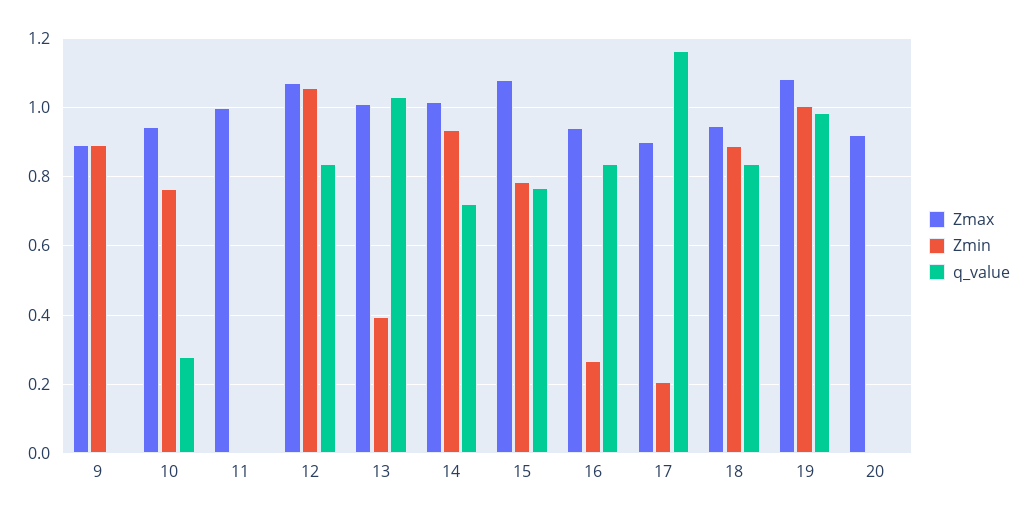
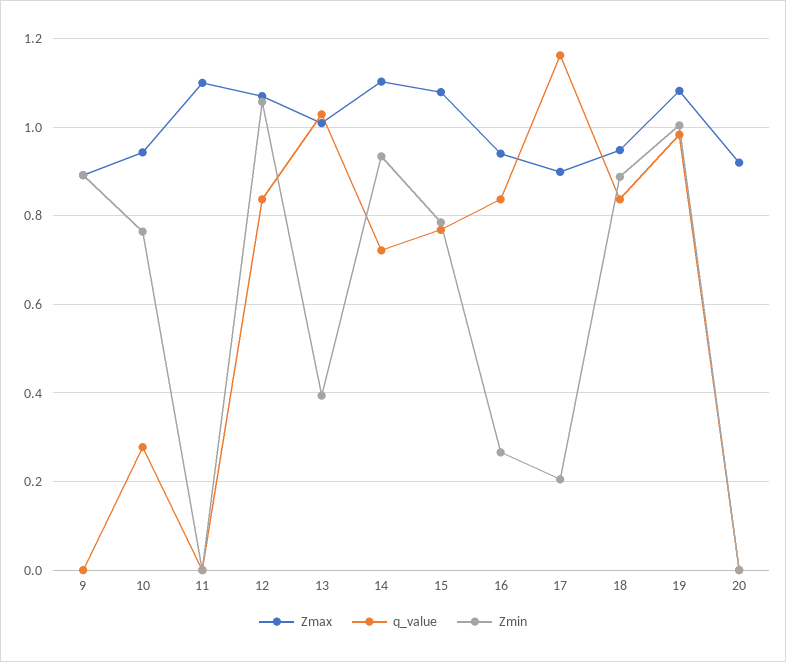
  {
    "Zmax": {
      "9": 0.9,
      "10": 0.94,
-     "11": 1,
+     "11": 1.1,
      "12": 1.08,
      "13": 1,
-     "14": 1.02,
+     "14": 1.1,
      "15": 1.08,
      "16": 0.94,
      "17": 0.9,
      "18": 0.94,
      "19": 1.08,
      "20": 0.92
    },
    "Zmin": {
      "9": 0.9,
      "10": 0.76,
      "11": 0,
      "12": 1.06,
      "13": 0.4,
      "14": 0.94,
      "15": 0.78,
      "16": 0.26,
      "17": 0.2,
      "18": 0.88,
      "19": 1,
      "20": 0
    },
    "q_value": {
      "9": 0,
      "10": 0.28,
      "11": 0,
      "12": 0.84,
      "13": 1.02,
      "14": 0.72,
      "15": 0.76,
      "16": 0.84,
      "17": 1.16,
      "18": 0.84,
      "19": 0.98,
      "20": 0
    }
  }

